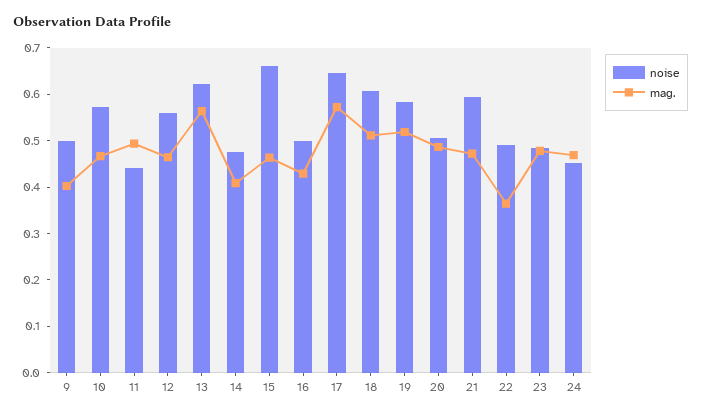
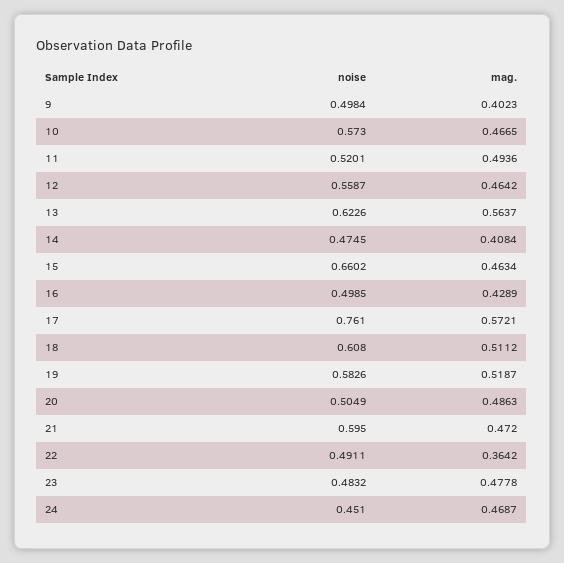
  {
    "noise": {
      "9": 0.4984,
      "10": 0.573,
-     "11": 0.44,
+     "11": 0.5201,
      "12": 0.5587,
      "13": 0.6226,
      "14": 0.4745,
      "15": 0.6602,
      "16": 0.4985,
-     "17": 0.64,
+     "17": 0.761,
      "18": 0.608,
      "19": 0.5826,
      "20": 0.5049,
      "21": 0.595,
      "22": 0.4911,
      "23": 0.4832,
      "24": 0.451
    },
    "mag.": {
      "9": 0.4023,
      "10": 0.4665,
      "11": 0.4936,
      "12": 0.4642,
      "13": 0.5637,
      "14": 0.4084,
      "15": 0.4634,
      "16": 0.4289,
      "17": 0.5721,
      "18": 0.5112,
      "19": 0.5187,
      "20": 0.4863,
      "21": 0.472,
      "22": 0.3642,
      "23": 0.4778,
      "24": 0.4687
    }
  }

